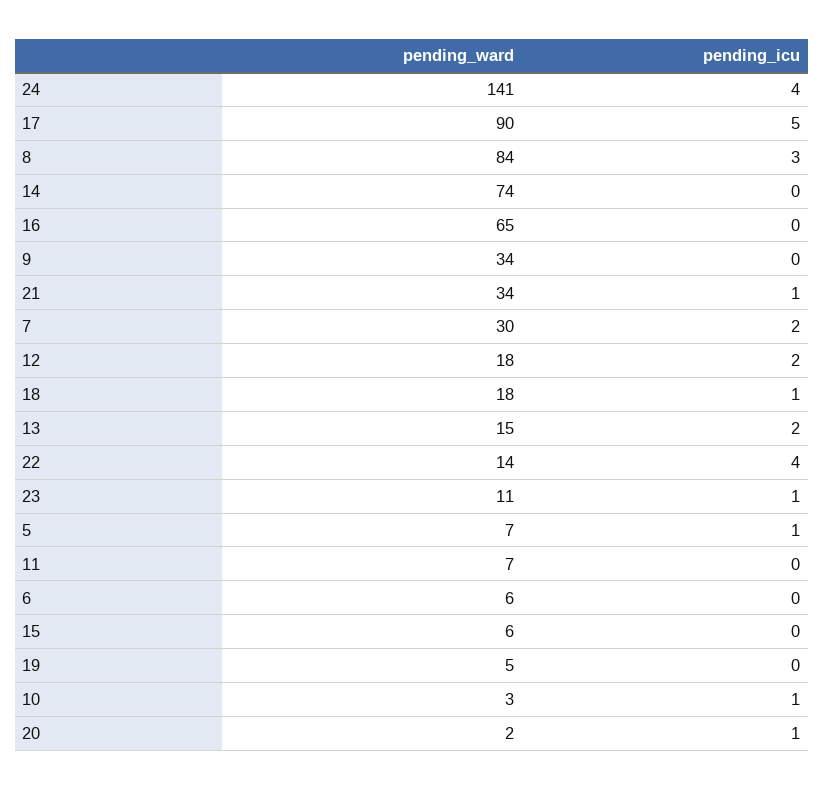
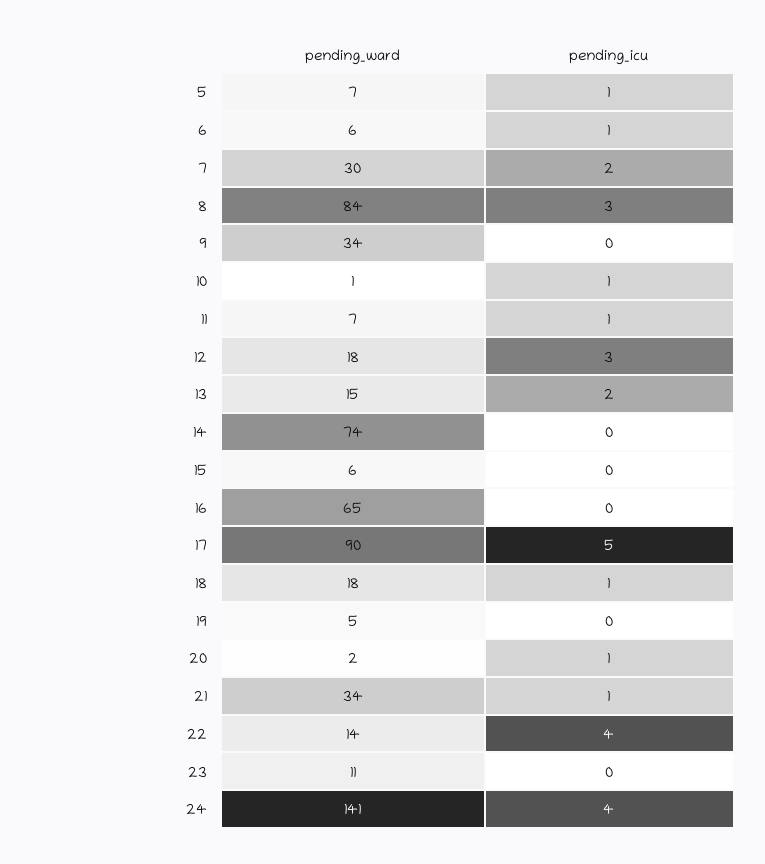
  {
    "pending_ward": {
      "24": 141,
      "17": 90,
      "8": 84,
      "14": 74,
      "16": 65,
      "9": 34,
      "21": 34,
      "7": 30,
      "12": 18,
      "18": 18,
      "13": 15,
      "22": 14,
      "23": 11,
      "5": 7,
      "11": 7,
      "6": 6,
      "15": 6,
      "19": 5,
-     "10": 3,
+     "10": 1,
      "20": 2
    },
    "pending_icu": {
      "24": 4,
      "17": 5,
      "8": 3,
      "14": 0,
      "16": 0,
      "9": 0,
      "21": 1,
      "7": 2,
-     "12": 2,
+     "12": 3,
      "18": 1,
      "13": 2,
      "22": 4,
-     "23": 1,
+     "23": 0,
      "5": 1,
-     "11": 0,
+     "11": 1,
-     "6": 0,
+     "6": 1,
      "15": 0,
      "19": 0,
      "10": 1,
      "20": 1
    }
  }

